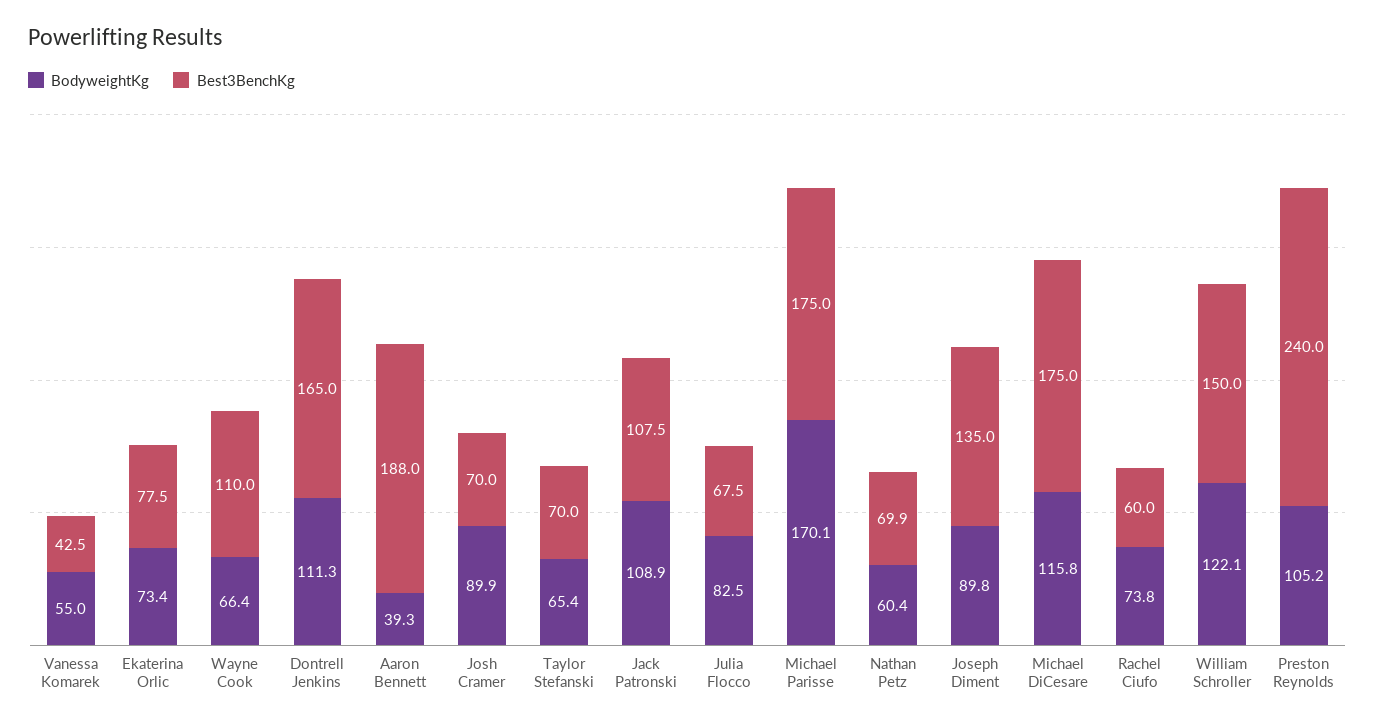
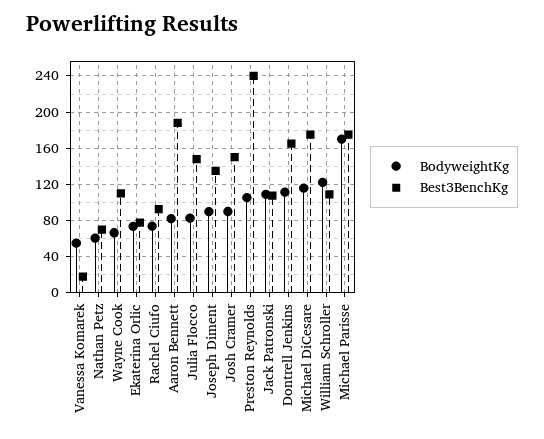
  {
    "BodyweightKg": {
      "Vanessa Komarek": 55,
      "Ekaterina Orlic": 73.4,
      "Wayne Cook": 66.4,
      "Dontrell Jenkins": 111.3,
-     "Aaron Bennett": 39.3,
+     "Aaron Bennett": 80,
      "Josh Cramer": 89.9,
-     "Taylor Stefanski": 65.4,
      "Jack Patronski": 108.9,
      "Julia Flocco": 82.5,
      "Michael Parisse": 170.1,
      "Nathan Petz": 60.4,
      "Joseph Diment": 89.8,
      "Michael DiCesare": 115.8,
      "Rachel Ciufo": 73.8,
      "William Schroller": 122.1,
      "Preston Reynolds": 105.2
    },
    "Best3BenchKg": {
-     "Vanessa Komarek": 42.5,
+     "Vanessa Komarek": 20,
      "Ekaterina Orlic": 77.5,
      "Wayne Cook": 110,
      "Dontrell Jenkins": 165,
      "Aaron Bennett": 188,
-     "Josh Cramer": 70,
+     "Josh Cramer": 150,
-     "Taylor Stefanski": 70,
      "Jack Patronski": 107.5,
-     "Julia Flocco": 67.5,
+     "Julia Flocco": 150,
      "Michael Parisse": 175,
      "Nathan Petz": 69.9,
      "Joseph Diment": 135,
      "Michael DiCesare": 175,
-     "Rachel Ciufo": 60,
+     "Rachel Ciufo": 90,
-     "William Schroller": 150,
+     "William Schroller": 110,
      "Preston Reynolds": 240
    }
  }

